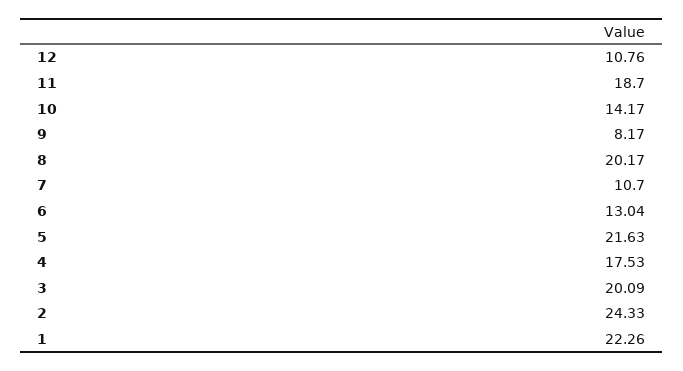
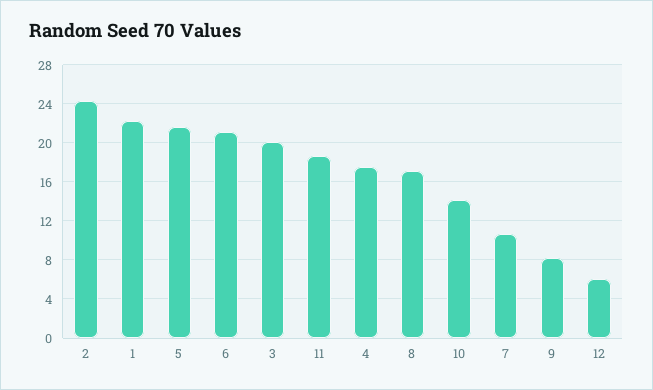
  {
-   "12": 10.76,
+   "12": 6,
    "11": 18.7,
    "10": 14.17,
    "9": 8.17,
-   "8": 20.17,
+   "8": 17,
    "7": 10.7,
-   "6": 13.04,
+   "6": 21,
    "5": 21.63,
    "4": 17.53,
    "3": 20.09,
    "2": 24.33,
    "1": 22.26
  }

